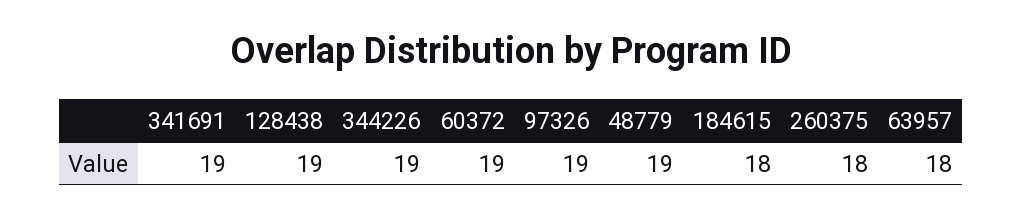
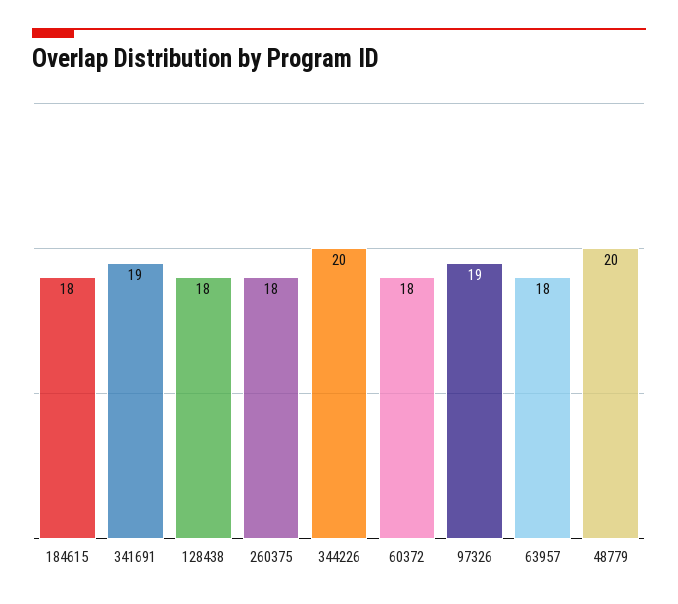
  {
    "341691": 19,
-   "128438": 19,
+   "128438": 18,
-   "344226": 19,
+   "344226": 20,
-   "60372": 19,
+   "60372": 18,
    "97326": 19,
-   "48779": 19,
+   "48779": 20,
    "184615": 18,
    "260375": 18,
    "63957": 18
  }

